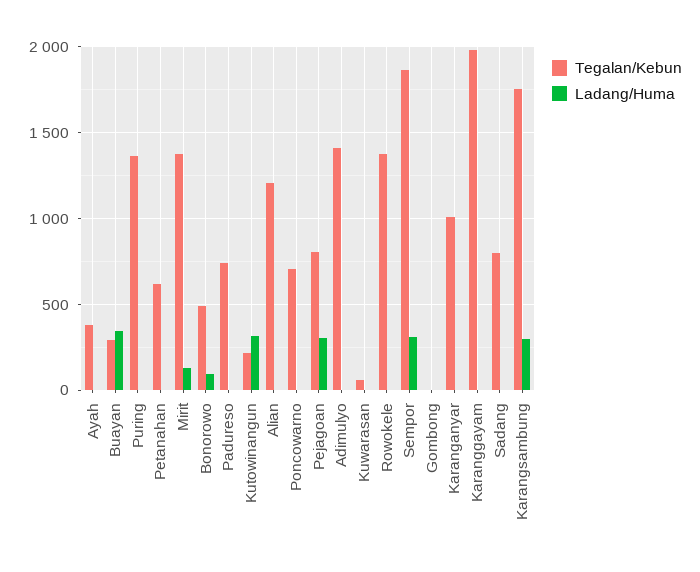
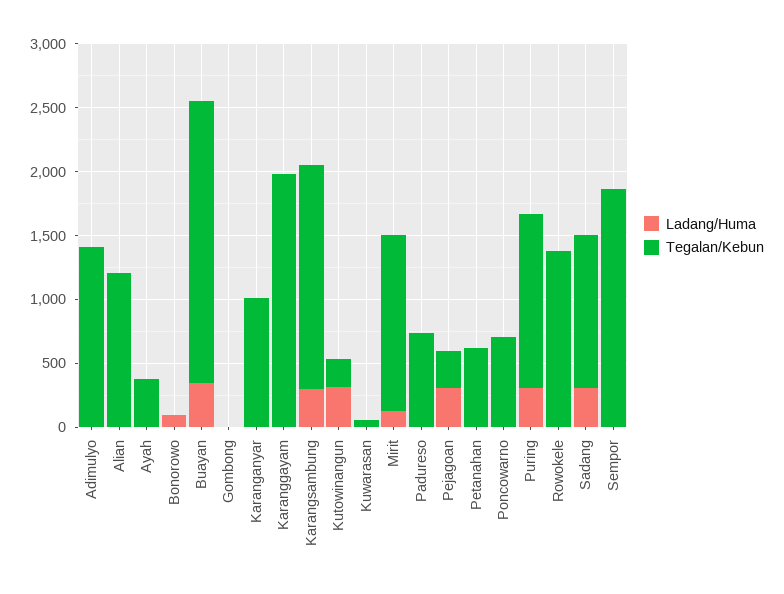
  {
    "Tegalan/Kebun": {
      "Ayah": 400,
-     "Buayan": 300,
+     "Buayan": 2200,
      "Puring": 1350,
      "Petanahan": 600,
      "Mirit": 1400,
-     "Bonorowo": 500,
+     "Bonorowo": 0,
      "Padureso": 750,
      "Kutowinangun": 200,
      "Alian": 1200,
      "Poncowarno": 700,
-     "Pejagoan": 800,
+     "Pejagoan": 300,
      "Adimulyo": 1400,
      "Kuwarasan": 50,
      "Rowokele": 1400,
      "Sempor": 1850,
      "Gombong": 0,
      "Karanganyar": 1000,
      "Karanggayam": 2000,
-     "Sadang": 800,
+     "Sadang": 1200,
      "Karangsambung": 1750
    },
    "Ladang/Huma": {
      "Ayah": 0,
      "Buayan": 350,
-     "Puring": 0,
+     "Puring": 300,
      "Petanahan": 0,
      "Mirit": 150,
      "Bonorowo": 100,
      "Padureso": 0,
      "Kutowinangun": 300,
      "Alian": 0,
      "Poncowarno": 0,
      "Pejagoan": 300,
      "Adimulyo": 0,
      "Kuwarasan": 0,
      "Rowokele": 0,
-     "Sempor": 300,
+     "Sempor": 0,
      "Gombong": 0,
      "Karanganyar": 0,
      "Karanggayam": 0,
-     "Sadang": 0,
+     "Sadang": 300,
      "Karangsambung": 300
    }
  }

